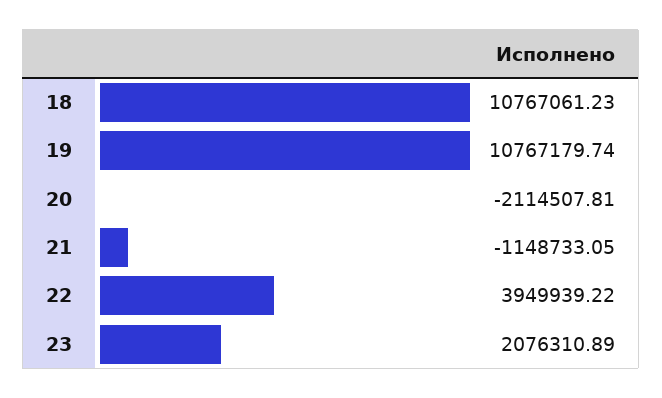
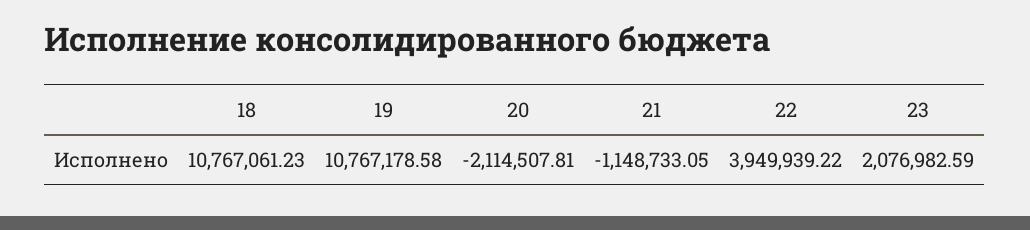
  {
    "18": 10767061.23,
-   "19": 10767179.74,
+   "19": 10767178.58,
    "20": -2114507.81,
    "21": -1148733.05,
    "22": 3949939.22,
-   "23": 2076310.89
+   "23": 2076982.59
  }

